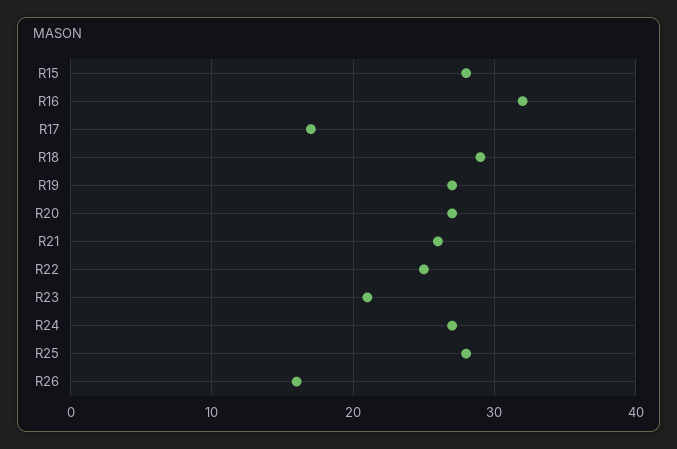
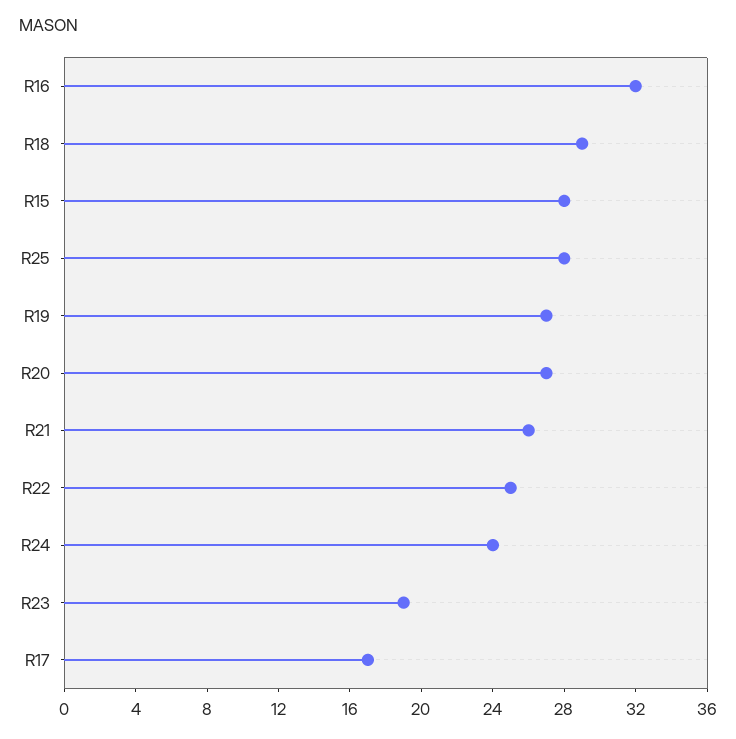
  {
    "R15": 28,
    "R16": 32,
    "R17": 17,
    "R18": 29,
    "R19": 27,
    "R20": 27,
    "R21": 26,
    "R22": 25,
-   "R23": 21,
+   "R23": 19,
-   "R24": 27,
+   "R24": 24,
-   "R25": 28,
+   "R25": 28
-   "R26": 16
  }

